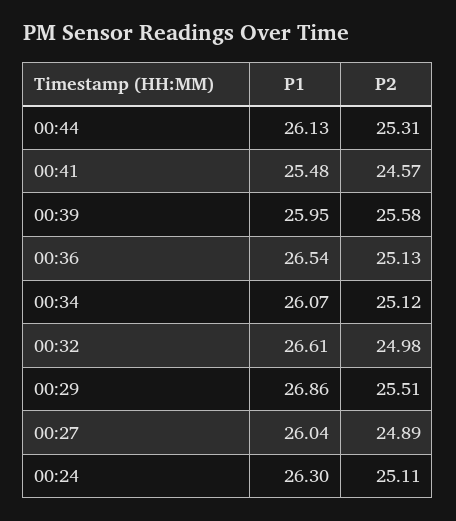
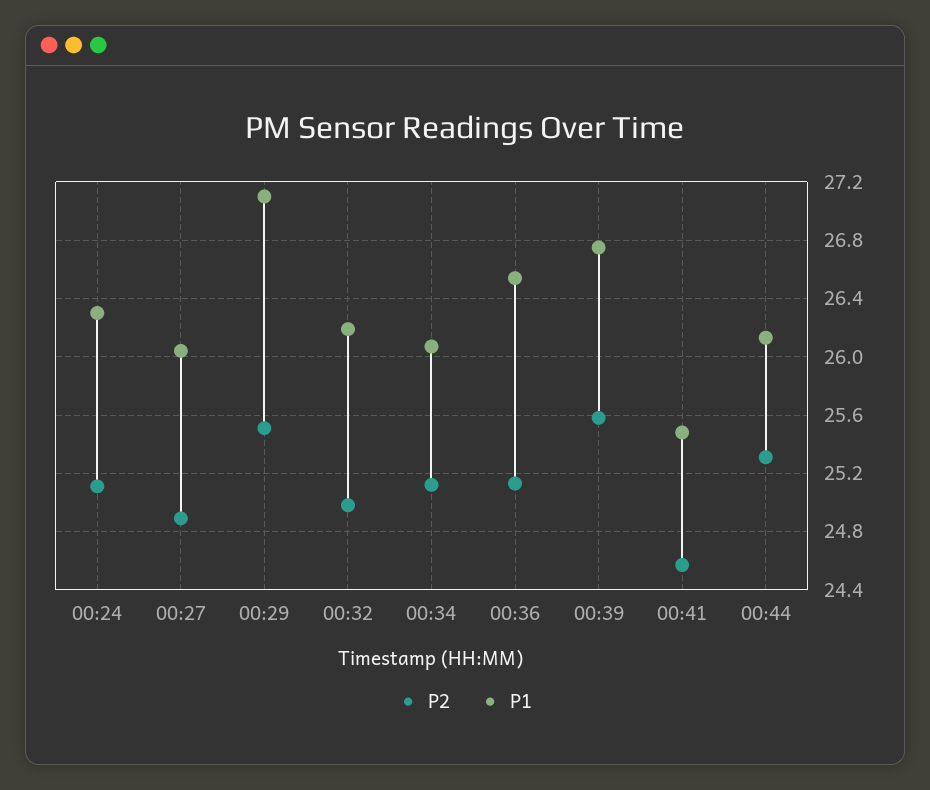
  {
    "P1": {
      "00:44": 26.13,
      "00:41": 25.48,
-     "00:39": 25.95,
+     "00:39": 26.75,
      "00:36": 26.54,
      "00:34": 26.07,
-     "00:32": 26.61,
+     "00:32": 26.2,
-     "00:29": 26.86,
+     "00:29": 27.1,
      "00:27": 26.04,
      "00:24": 26.3
    },
    "P2": {
      "00:44": 25.31,
      "00:41": 24.57,
      "00:39": 25.58,
      "00:36": 25.13,
      "00:34": 25.12,
      "00:32": 24.98,
      "00:29": 25.51,
      "00:27": 24.89,
      "00:24": 25.11
    }
  }

